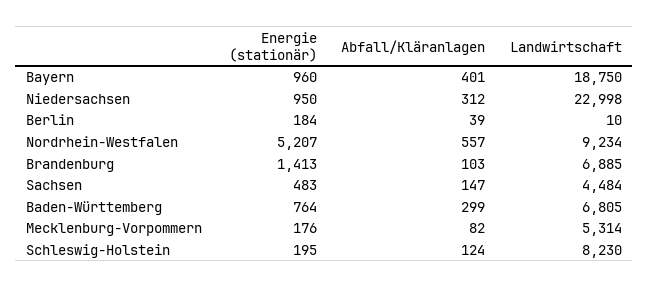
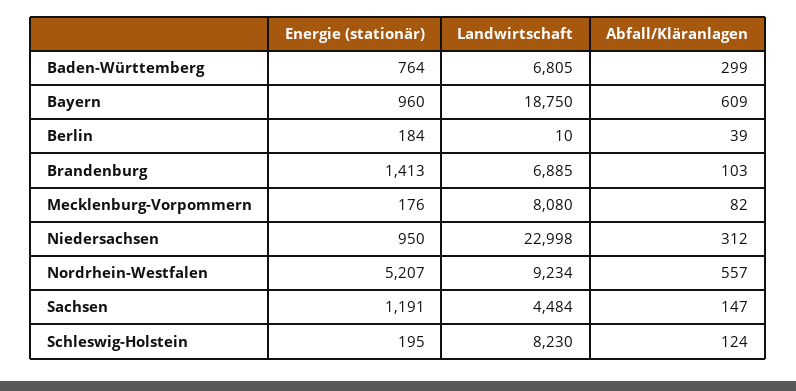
  {
    "Energie (stationär)": {
      "Bayern": 960,
      "Niedersachsen": 950,
      "Berlin": 184,
      "Nordrhein-Westfalen": 5207,
      "Brandenburg": 1413,
-     "Sachsen": 483,
+     "Sachsen": 1191,
      "Baden-Württemberg": 764,
      "Mecklenburg-Vorpommern": 176,
      "Schleswig-Holstein": 195
    },
    "Abfall/Kläranlagen": {
-     "Bayern": 401,
+     "Bayern": 609,
      "Niedersachsen": 312,
      "Berlin": 39,
      "Nordrhein-Westfalen": 557,
      "Brandenburg": 103,
      "Sachsen": 147,
      "Baden-Württemberg": 299,
      "Mecklenburg-Vorpommern": 82,
      "Schleswig-Holstein": 124
    },
    "Landwirtschaft": {
      "Bayern": 18750,
      "Niedersachsen": 22998,
      "Berlin": 10,
      "Nordrhein-Westfalen": 9234,
      "Brandenburg": 6885,
      "Sachsen": 4484,
      "Baden-Württemberg": 6805,
-     "Mecklenburg-Vorpommern": 5314,
+     "Mecklenburg-Vorpommern": 8080,
      "Schleswig-Holstein": 8230
    }
  }

